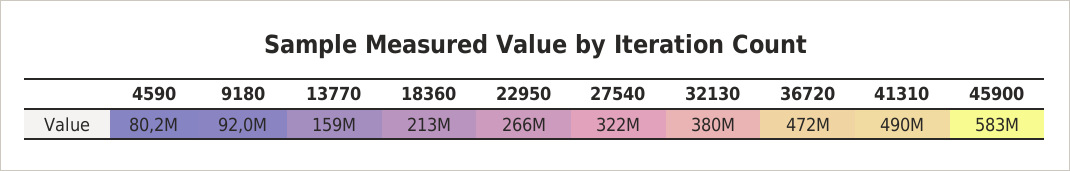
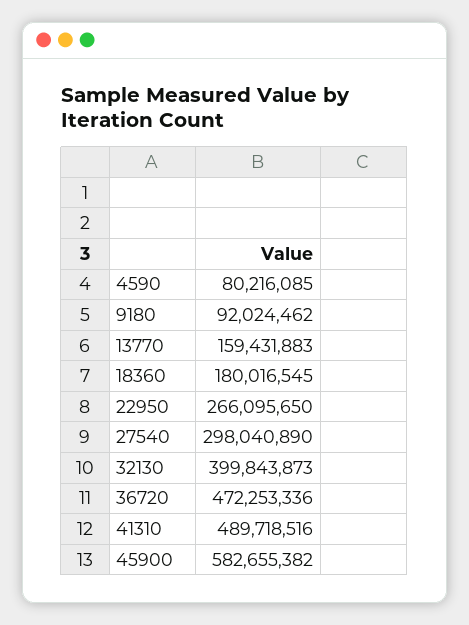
  {
    "4590": 80216085,
    "9180": 92024462,
    "13770": 159431883,
-   "18360": 213000000,
+   "18360": 180016545,
    "22950": 266095650,
-   "27540": 322000000,
+   "27540": 298040890,
-   "32130": 380000000,
+   "32130": 399843873,
    "36720": 472253336,
    "41310": 489718516,
    "45900": 582655382
  }

